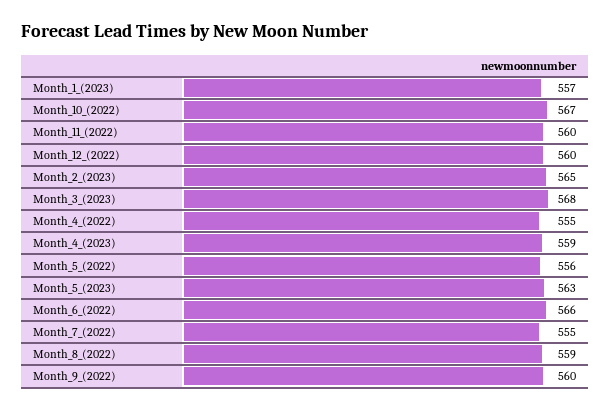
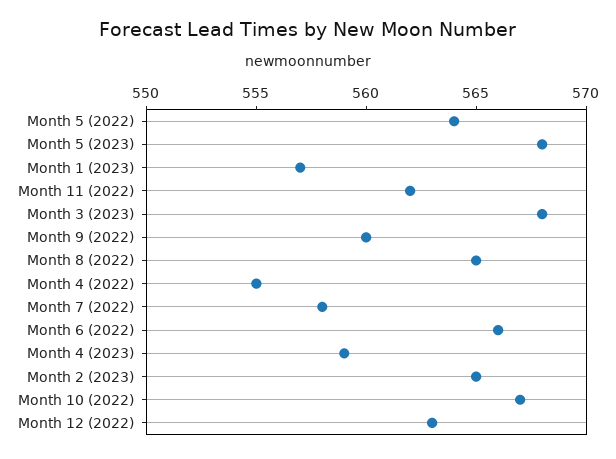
  {
    "Month_1_(2023)": 557,
    "Month_10_(2022)": 567,
-   "Month_11_(2022)": 560,
+   "Month_11_(2022)": 562,
-   "Month_12_(2022)": 560,
+   "Month_12_(2022)": 563,
    "Month_2_(2023)": 565,
    "Month_3_(2023)": 568,
    "Month_4_(2022)": 555,
    "Month_4_(2023)": 559,
-   "Month_5_(2022)": 556,
+   "Month_5_(2022)": 564,
-   "Month_5_(2023)": 563,
+   "Month_5_(2023)": 568,
    "Month_6_(2022)": 566,
-   "Month_7_(2022)": 555,
+   "Month_7_(2022)": 558,
-   "Month_8_(2022)": 559,
+   "Month_8_(2022)": 565,
    "Month_9_(2022)": 560
  }

